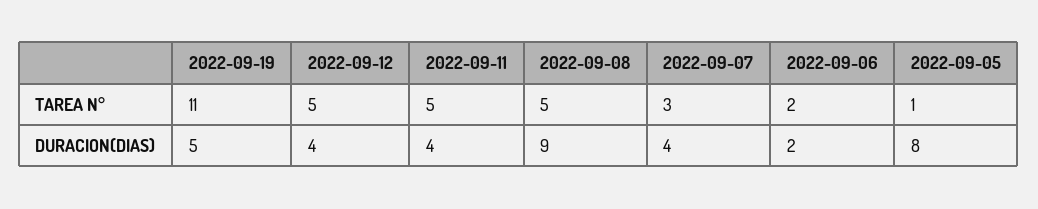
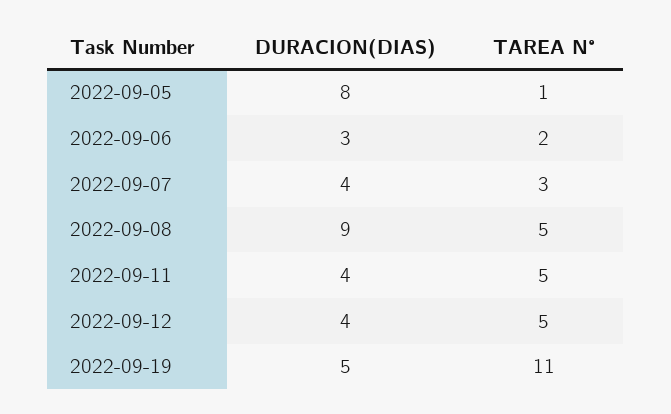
  {
    "2022-09-19": {
      "TAREA N°": 11,
      "DURACION(DIAS)": 5
    },
    "2022-09-12": {
      "TAREA N°": 5,
      "DURACION(DIAS)": 4
    },
    "2022-09-11": {
      "TAREA N°": 5,
      "DURACION(DIAS)": 4
    },
    "2022-09-08": {
      "TAREA N°": 5,
      "DURACION(DIAS)": 9
    },
    "2022-09-07": {
      "TAREA N°": 3,
      "DURACION(DIAS)": 4
    },
    "2022-09-06": {
      "TAREA N°": 2,
-     "DURACION(DIAS)": 2
+     "DURACION(DIAS)": 3
    },
    "2022-09-05": {
      "TAREA N°": 1,
      "DURACION(DIAS)": 8
    }
  }

